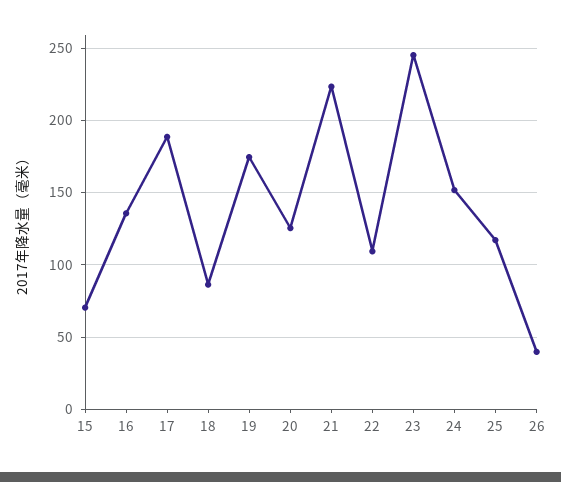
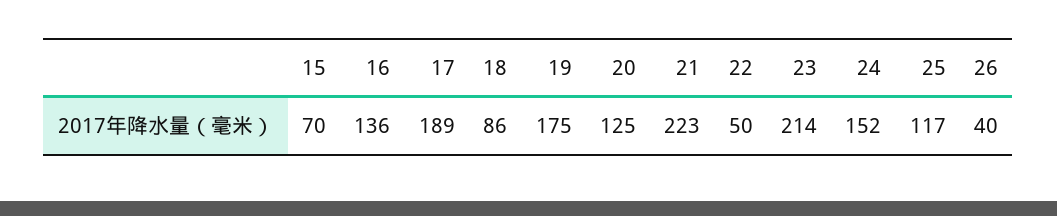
  {
    "15": 70,
    "16": 136,
    "17": 189,
    "18": 86,
    "19": 175,
    "20": 125,
    "21": 223,
-   "22": 110,
+   "22": 50,
-   "23": 245,
+   "23": 214,
    "24": 152,
    "25": 117,
    "26": 40
  }

